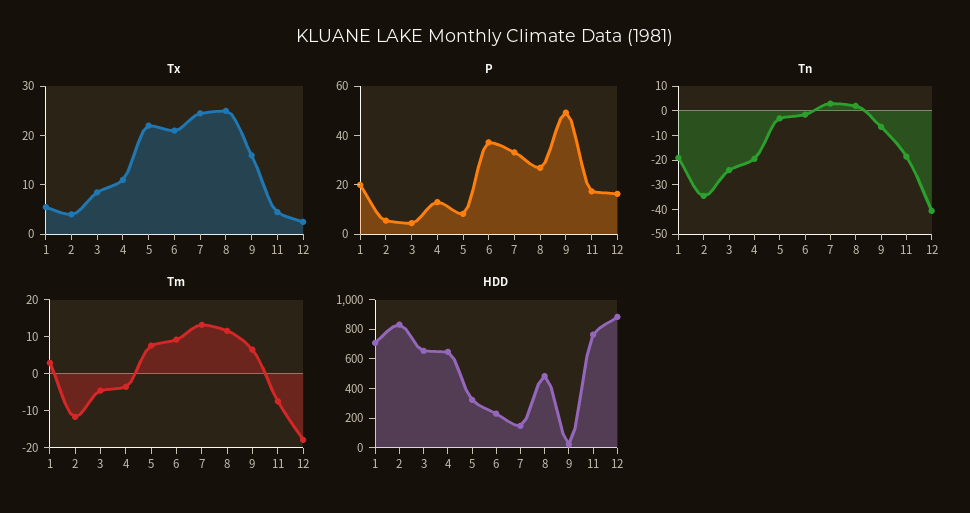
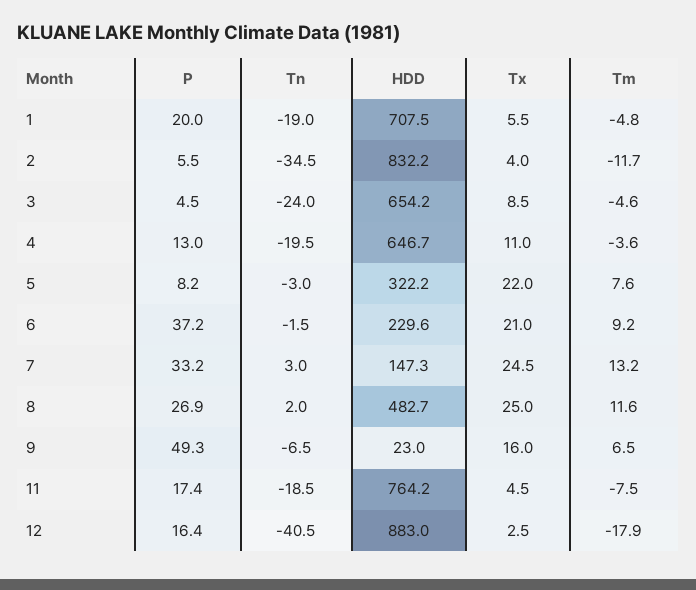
  {
    "Tx": {
      "1": 5.5,
      "2": 4,
      "3": 8.5,
      "4": 11,
      "5": 22,
      "6": 21,
      "7": 24.5,
      "8": 25,
      "9": 16,
      "11": 4.5,
      "12": 2.5
    },
    "P": {
      "1": 20,
      "2": 5.5,
      "3": 4.5,
      "4": 13,
      "5": 8.2,
      "6": 37.2,
      "7": 33.2,
      "8": 26.9,
      "9": 49.3,
      "11": 17.4,
      "12": 16.4
    },
    "Tn": {
      "1": -19,
      "2": -34.5,
      "3": -24,
      "4": -19.5,
      "5": -3,
      "6": -1.5,
      "7": 3,
      "8": 2,
      "9": -6.5,
      "11": -18.5,
      "12": -40.5
    },
    "Tm": {
-     "1": 2.5,
+     "1": -4.8,
      "2": -11.7,
      "3": -4.6,
      "4": -3.6,
      "5": 7.6,
      "6": 9.2,
      "7": 13.2,
      "8": 11.6,
      "9": 6.5,
      "11": -7.5,
      "12": -17.9
    },
    "HDD": {
      "1": 707.5,
      "2": 832.2,
      "3": 654.2,
      "4": 646.7,
      "5": 322.2,
      "6": 229.6,
      "7": 147.3,
      "8": 482.7,
      "9": 23,
      "11": 764.2,
      "12": 883
    }
  }

